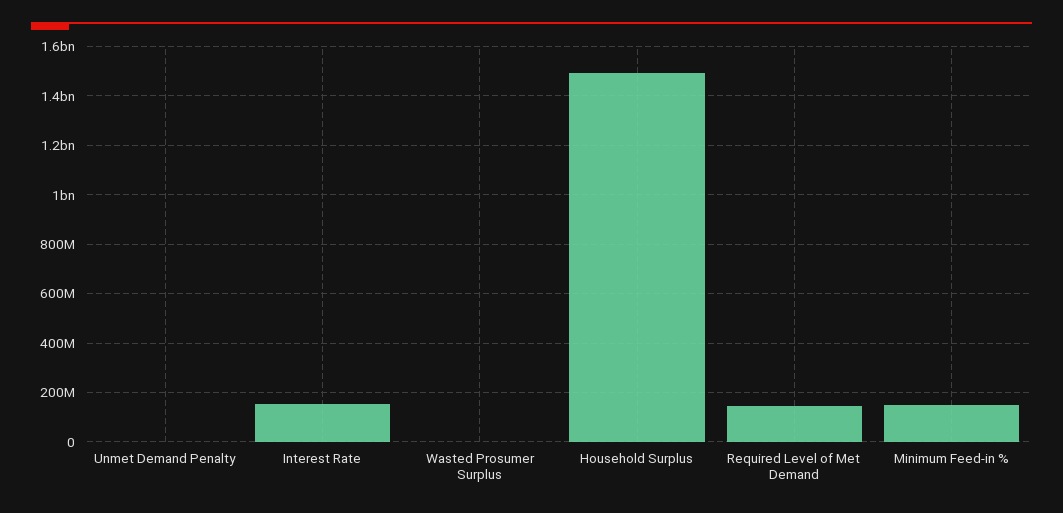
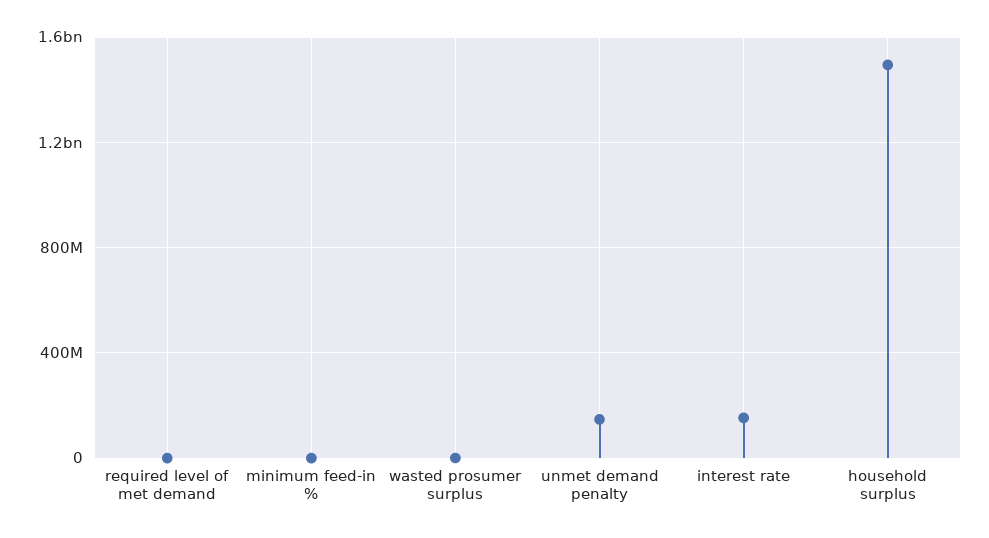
  {
-   "Unmet Demand Penalty": 0,
+   "Unmet Demand Penalty": 150000000,
    "Interest Rate": 150000000,
    "Wasted Prosumer Surplus": 0,
    "Household Surplus": 1500000000,
-   "Required Level of Met Demand": 150000000,
+   "Required Level of Met Demand": 0,
-   "Minimum Feed-in %": 150000000
+   "Minimum Feed-in %": 0
  }

